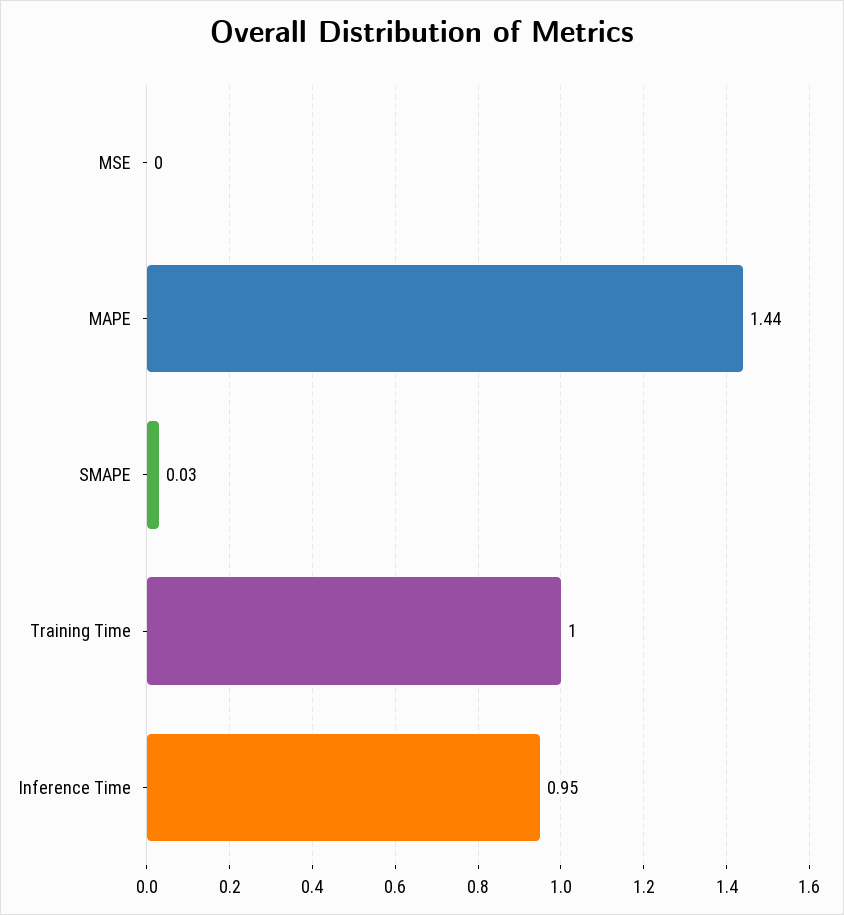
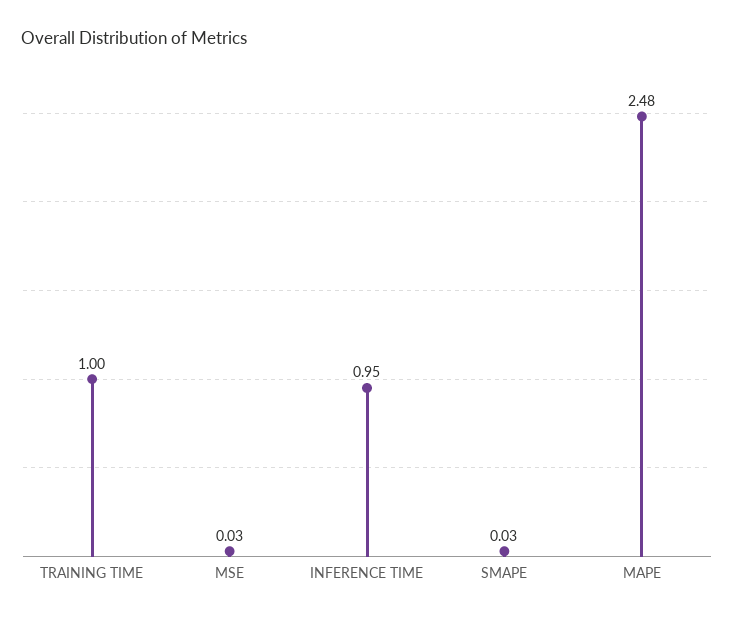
  {
-   "MSE": 0,
+   "MSE": 0.03,
-   "MAPE": 1.44,
+   "MAPE": 2.48,
    "SMAPE": 0.03,
    "Training Time": 1,
    "Inference Time": 0.95
  }

